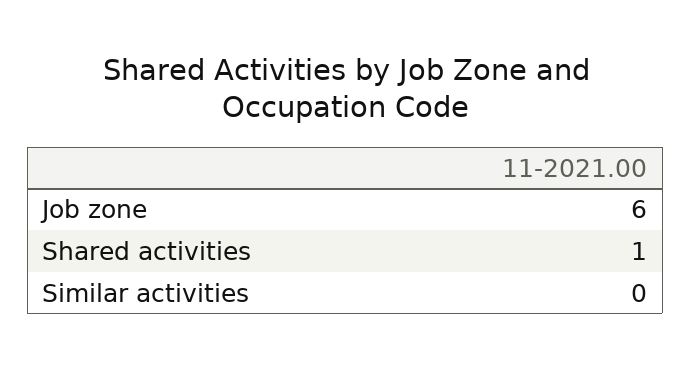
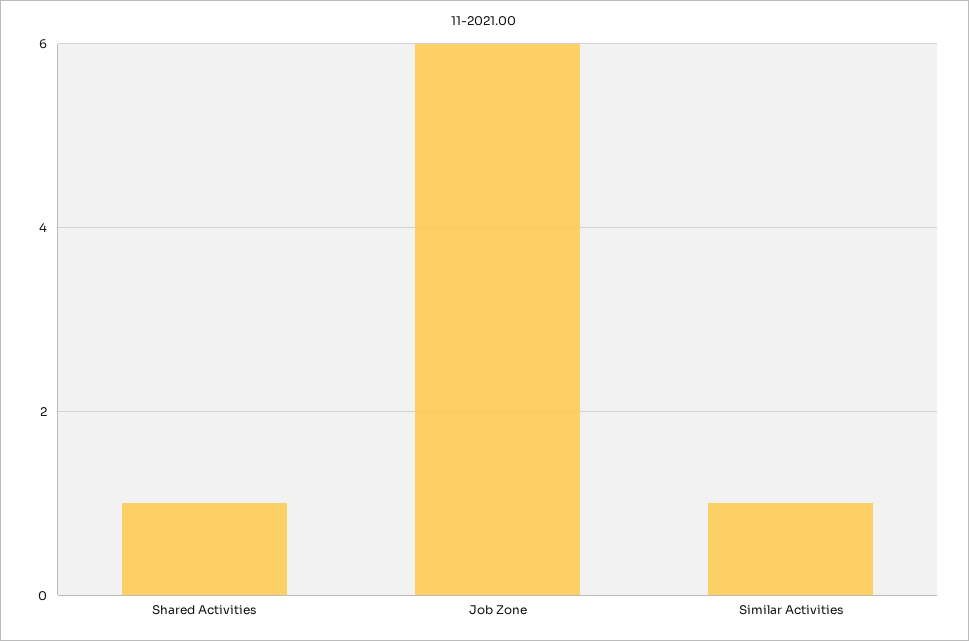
  {
    "Job zone": 6,
    "Shared activities": 1,
-   "Similar activities": 0
+   "Similar activities": 1
  }

